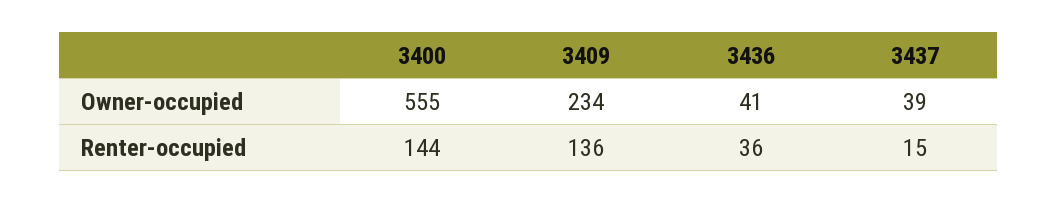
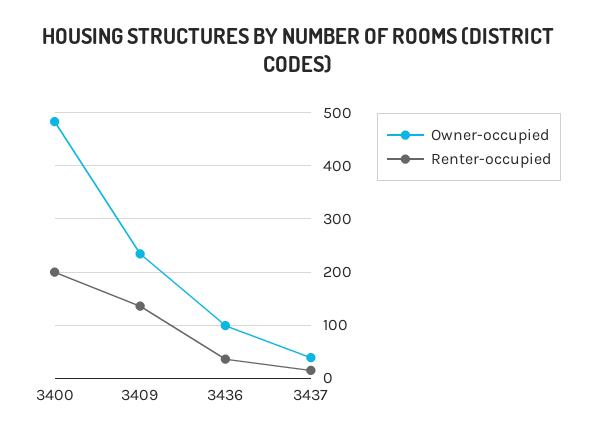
  {
    "Owner-occupied": {
-     "3400": 555,
+     "3400": 480,
      "3409": 234,
-     "3436": 41,
+     "3436": 100,
      "3437": 39
    },
    "Renter-occupied": {
-     "3400": 144,
+     "3400": 200,
      "3409": 136,
      "3436": 36,
      "3437": 15
    }
  }

